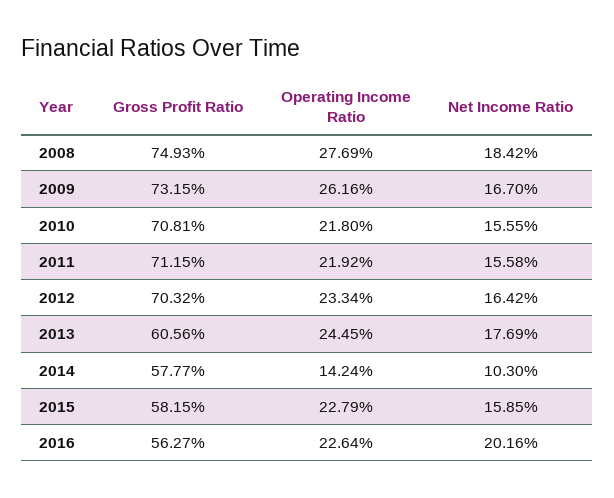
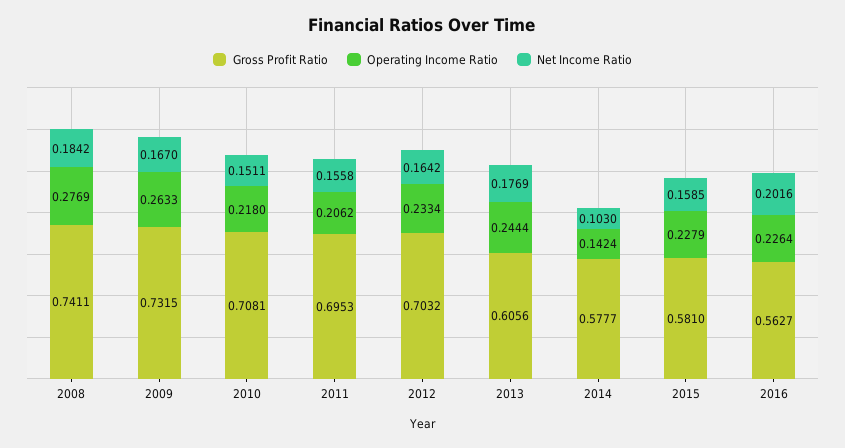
  {
    "Gross Profit Ratio": {
-     "2008": 0.7493,
+     "2008": 0.7411,
      "2009": 0.7315,
      "2010": 0.7081,
-     "2011": 0.7115,
+     "2011": 0.6953,
      "2012": 0.7032,
      "2013": 0.6056,
      "2014": 0.5777,
-     "2015": 0.5815,
+     "2015": 0.581,
      "2016": 0.5627
    },
    "Operating Income Ratio": {
      "2008": 0.2769,
-     "2009": 0.2616,
+     "2009": 0.2633,
      "2010": 0.218,
-     "2011": 0.2192,
+     "2011": 0.2062,
      "2012": 0.2334,
-     "2013": 0.2445,
+     "2013": 0.2444,
      "2014": 0.1424,
      "2015": 0.2279,
      "2016": 0.2264
    },
    "Net Income Ratio": {
      "2008": 0.1842,
      "2009": 0.167,
-     "2010": 0.1555,
+     "2010": 0.1511,
      "2011": 0.1558,
      "2012": 0.1642,
      "2013": 0.1769,
      "2014": 0.103,
      "2015": 0.1585,
      "2016": 0.2016
    }
  }

